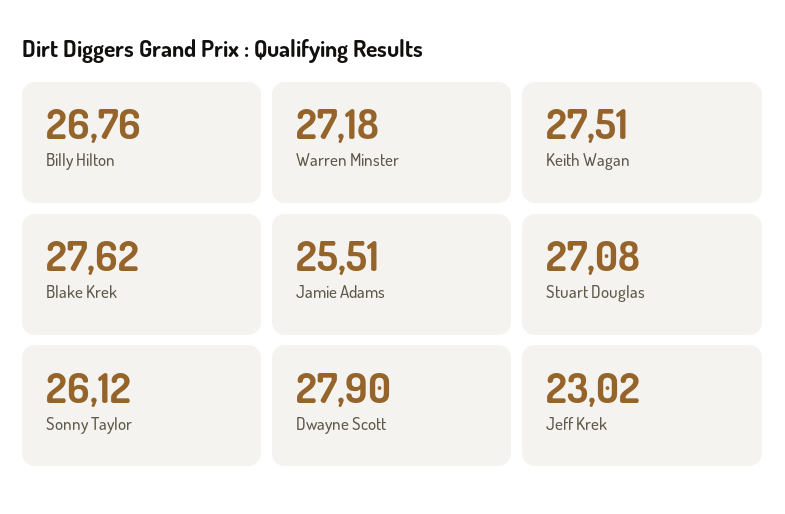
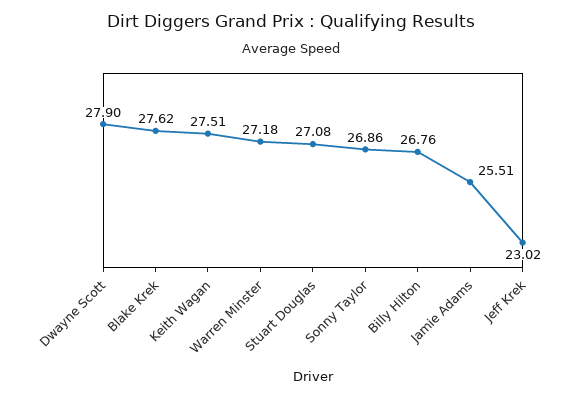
  {
    "Billy Hilton": 26.76,
    "Warren Minster": 27.18,
    "Keith Wagan": 27.51,
    "Blake Krek": 27.62,
    "Jamie Adams": 25.51,
    "Stuart Douglas": 27.08,
-   "Sonny Taylor": 26.12,
+   "Sonny Taylor": 26.86,
    "Dwayne Scott": 27.9,
    "Jeff Krek": 23.02
  }

